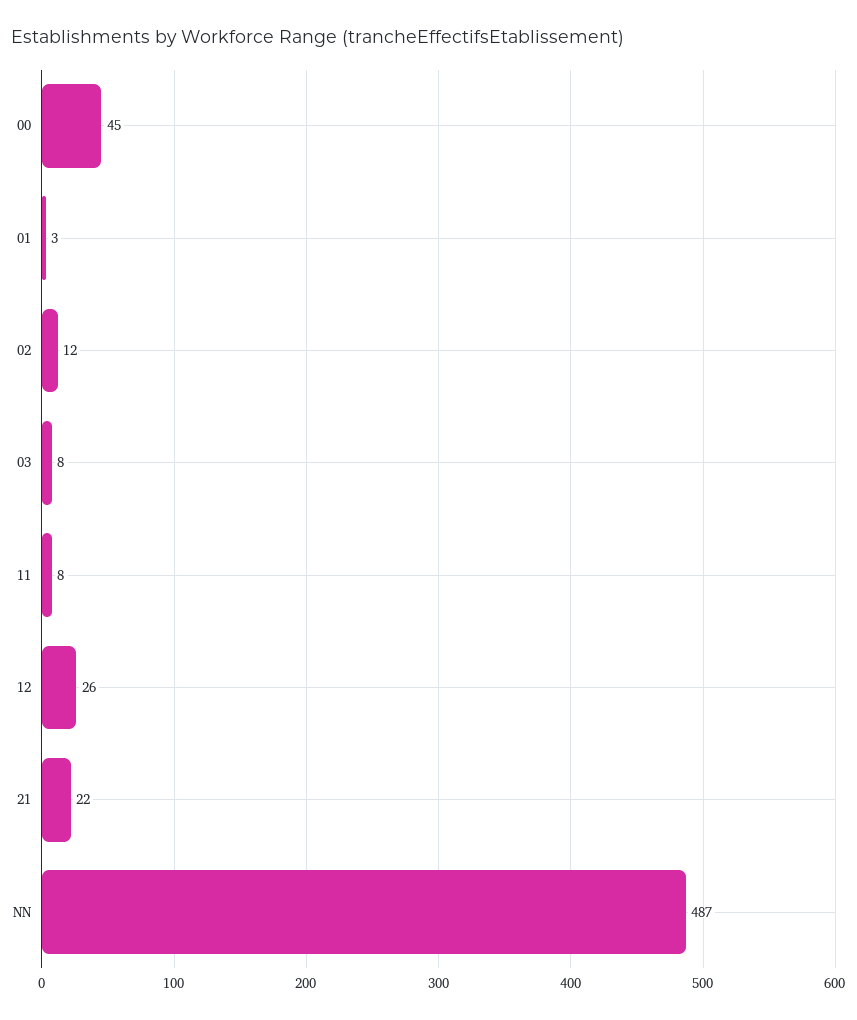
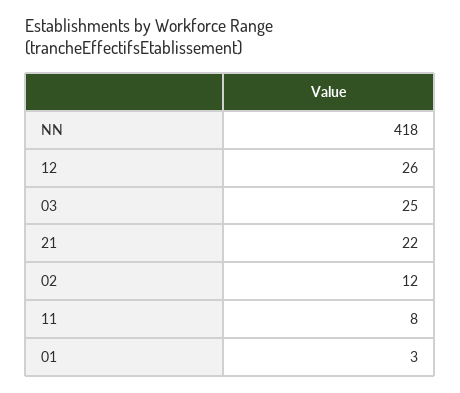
  {
-   "00": 45,
    "01": 3,
    "02": 12,
-   "03": 8,
+   "03": 25,
    "11": 8,
    "12": 26,
    "21": 22,
-   "NN": 487
+   "NN": 418
  }

